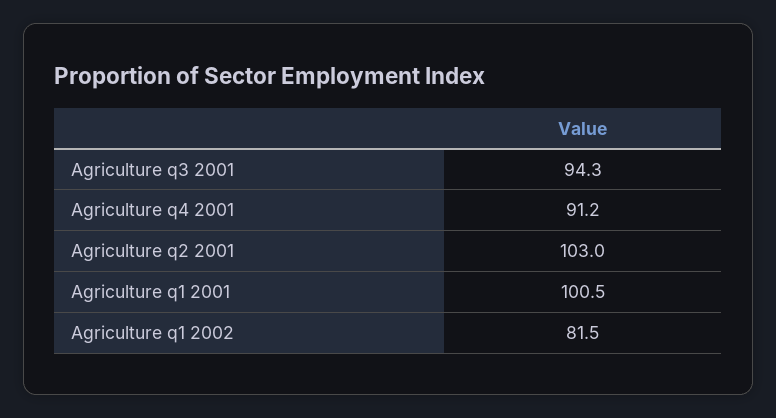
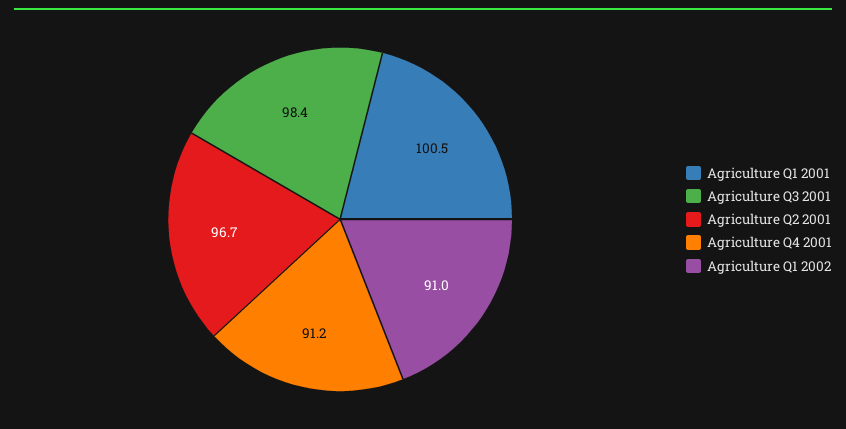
  {
-   "Agriculture q3 2001": 94.3,
+   "Agriculture q3 2001": 98.4,
    "Agriculture q4 2001": 91.2,
-   "Agriculture q2 2001": 103,
+   "Agriculture q2 2001": 96.7,
    "Agriculture q1 2001": 100.5,
-   "Agriculture q1 2002": 81.5
+   "Agriculture q1 2002": 91
  }

